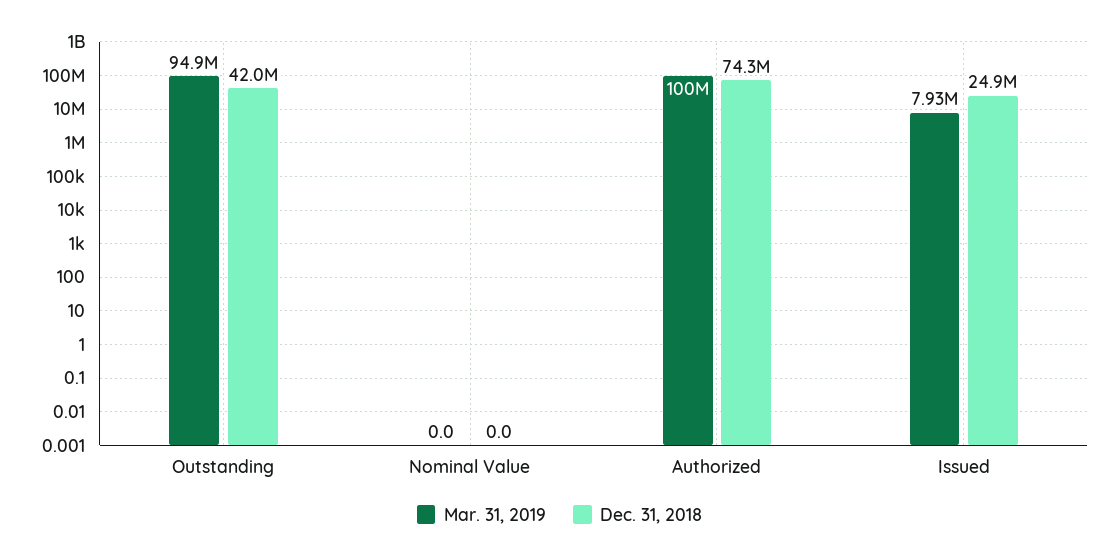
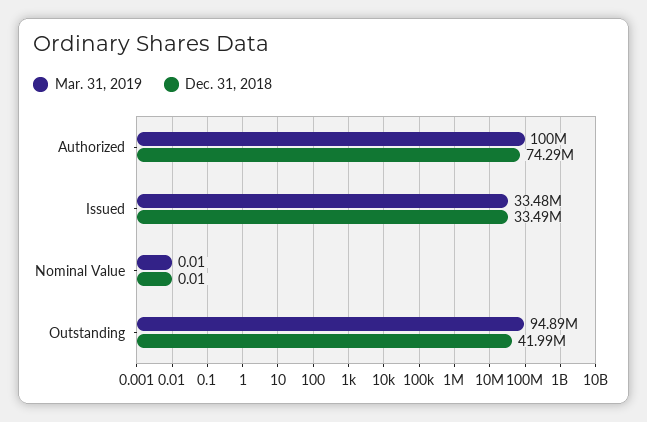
  {
    "Mar. 31, 2019": {
      "Outstanding": 94890000,
      "Nominal Value": 0.01,
      "Authorized": 100000000,
-     "Issued": 7930000
+     "Issued": 33480000
    },
    "Dec. 31, 2018": {
      "Outstanding": 41990000,
      "Nominal Value": 0.01,
      "Authorized": 74290000,
-     "Issued": 24900000
+     "Issued": 33490000
    }
  }

